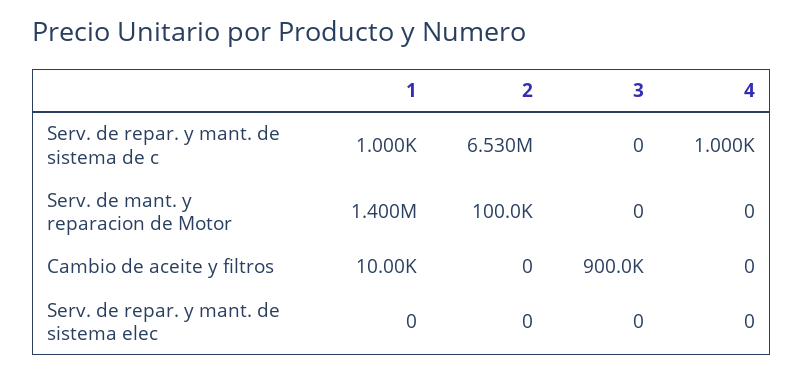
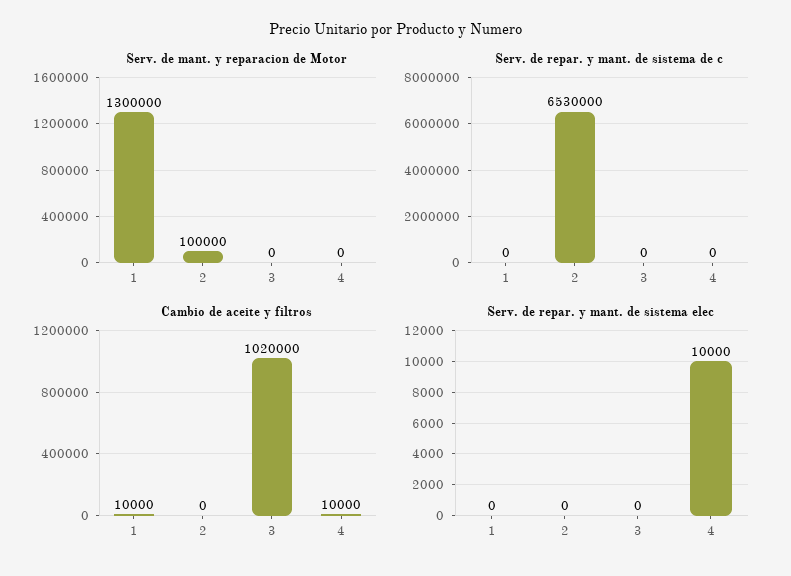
  {
    "Serv. de repar. y mant. de sistema de c": {
-     "1": 1000,
+     "1": 0,
      "2": 6530000,
      "3": 0,
-     "4": 1000
+     "4": 0
    },
    "Serv. de mant. y reparacion de Motor": {
-     "1": 1400000,
+     "1": 1300000,
      "2": 100000,
      "3": 0,
      "4": 0
    },
    "Cambio de aceite y filtros": {
      "1": 10000,
      "2": 0,
-     "3": 900000,
+     "3": 1020000,
-     "4": 0
+     "4": 10000
    },
    "Serv. de repar. y mant. de sistema elec": {
      "1": 0,
      "2": 0,
      "3": 0,
-     "4": 0
+     "4": 10000
    }
  }

